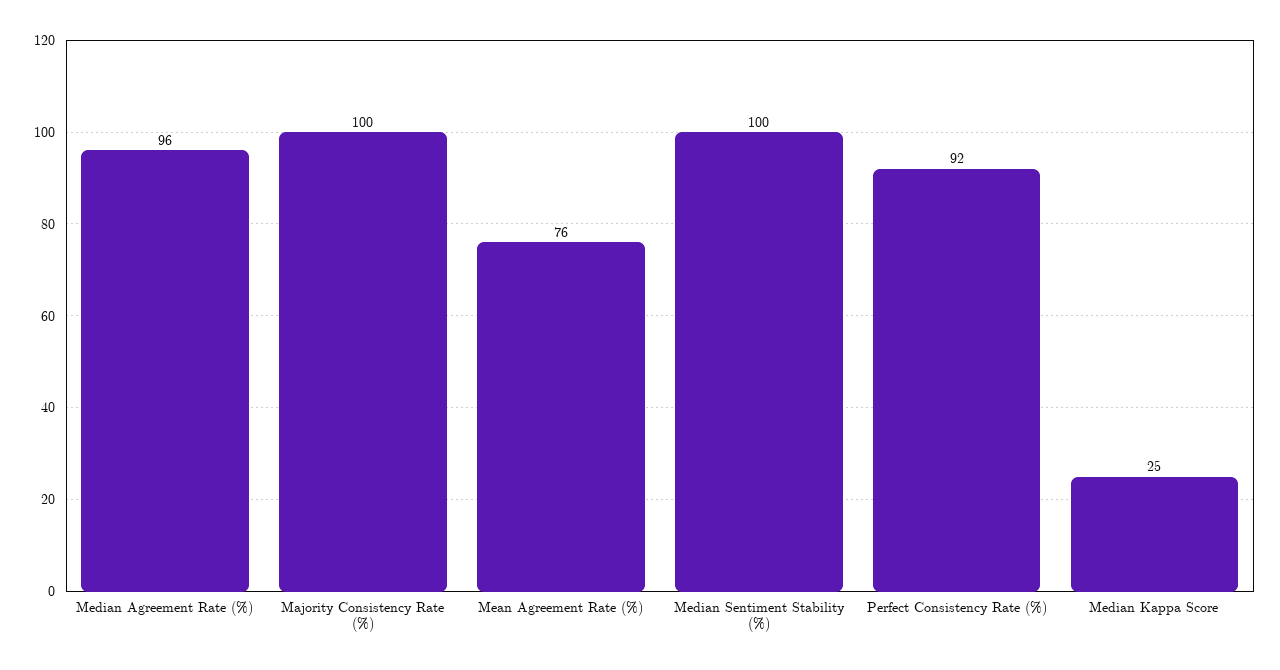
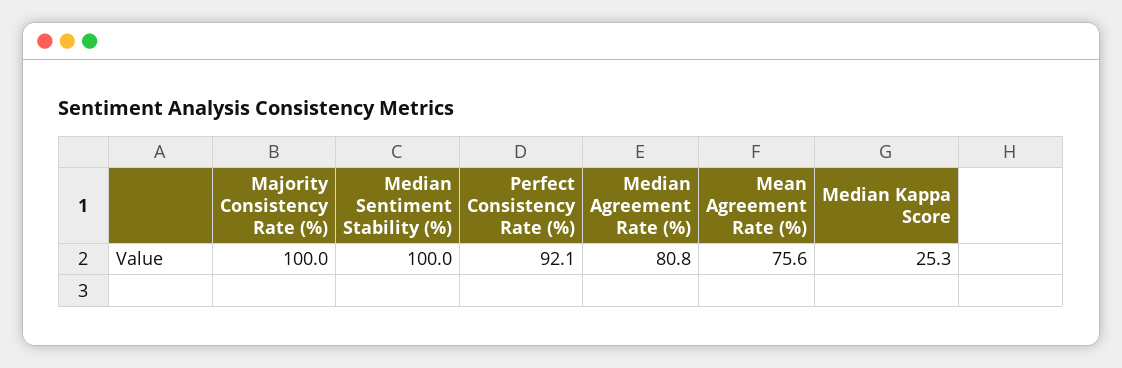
  {
-   "Median Agreement Rate (%)": 96,
+   "Median Agreement Rate (%)": 80.8,
    "Majority Consistency Rate (%)": 100,
    "Mean Agreement Rate (%)": 75.6,
    "Median Sentiment Stability (%)": 100,
    "Perfect Consistency Rate (%)": 92.1,
    "Median Kappa Score": 25.3
  }

